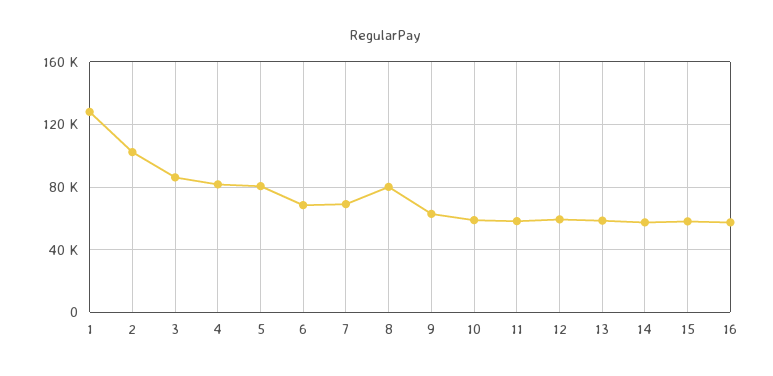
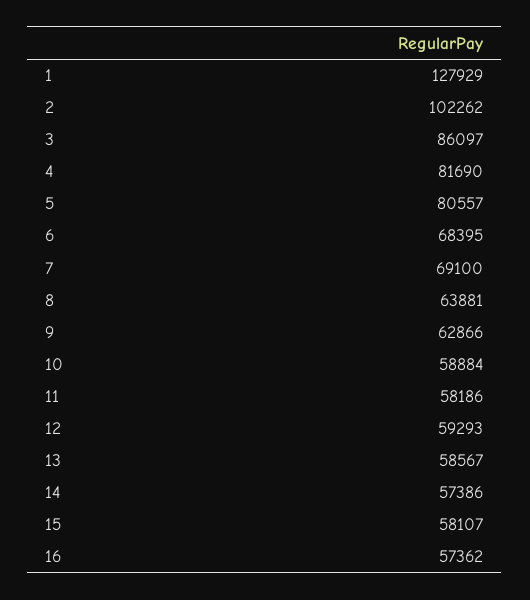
  {
    "1": 127929,
    "2": 102262,
    "3": 86097,
    "4": 81690,
    "5": 80557,
    "6": 68395,
    "7": 69100,
-   "8": 80000,
+   "8": 63881,
    "9": 62866,
    "10": 58884,
    "11": 58186,
    "12": 59293,
    "13": 58567,
    "14": 57386,
    "15": 58107,
    "16": 57362
  }

